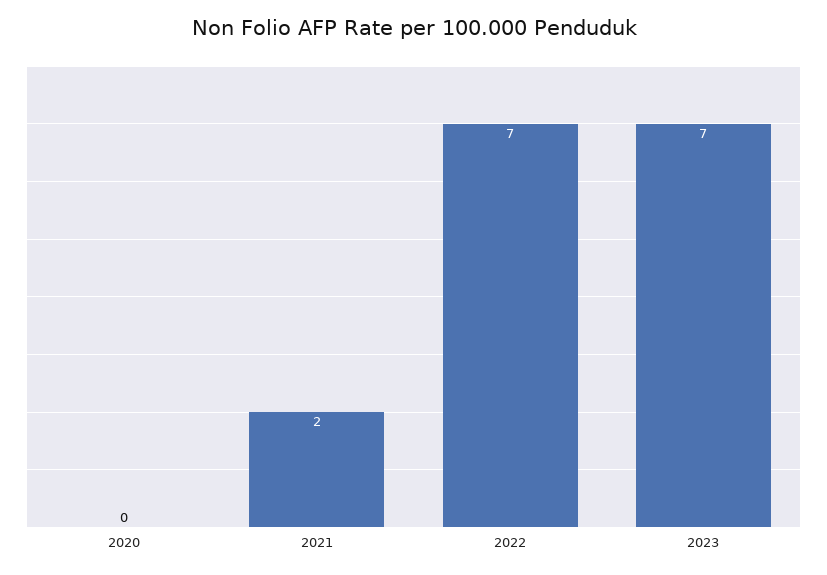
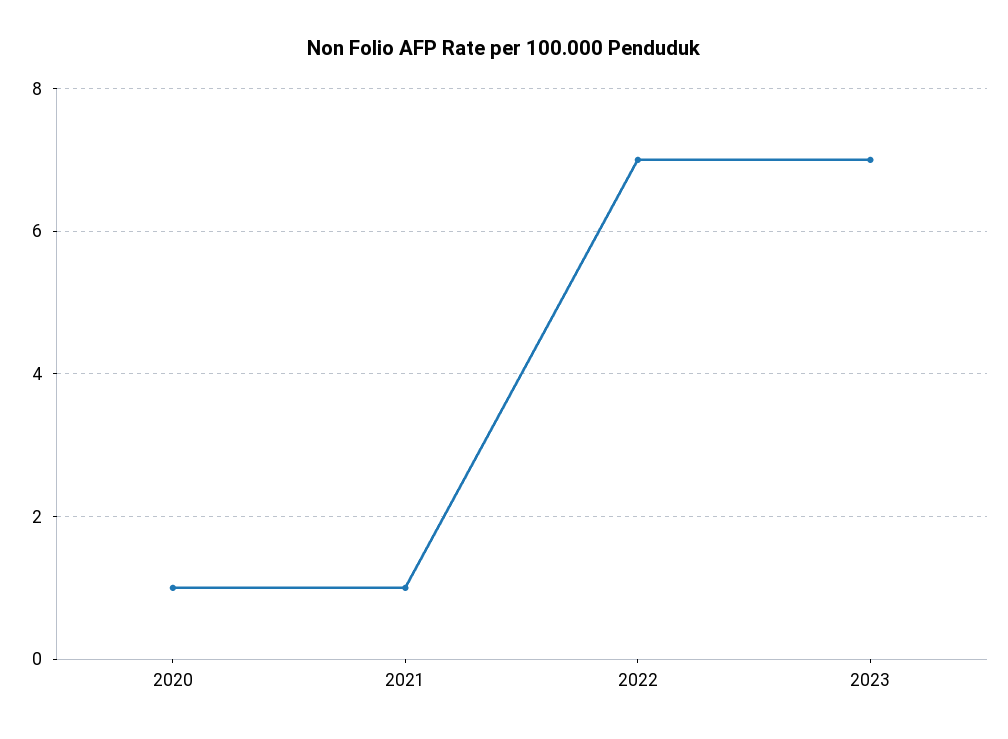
  {
-   "2020": 0,
+   "2020": 1,
-   "2021": 2,
+   "2021": 1,
    "2022": 7,
    "2023": 7
  }

